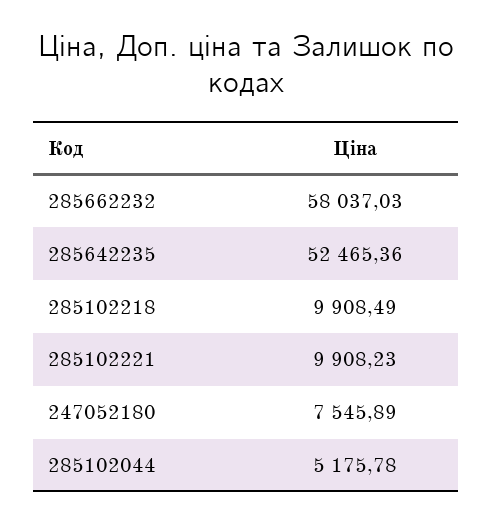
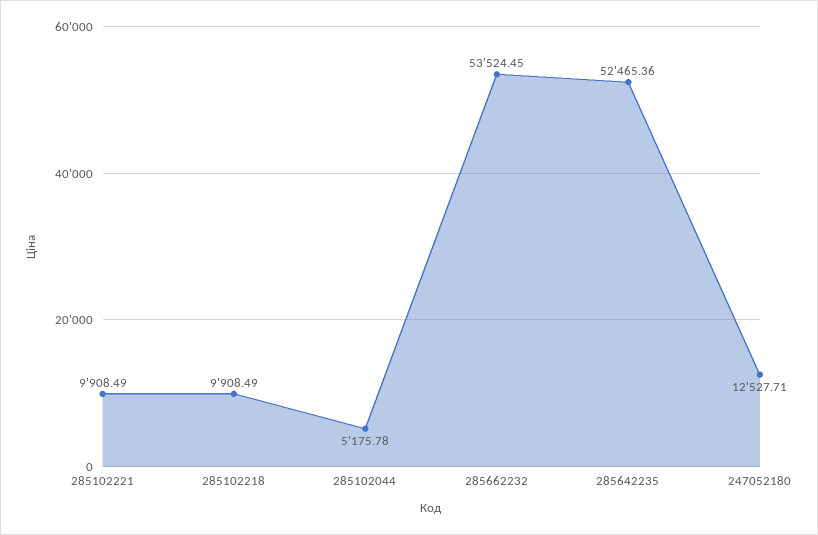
  {
-   "285662232": 58037.03,
+   "285662232": 53524.45,
    "285642235": 52465.36,
    "285102218": 9908.49,
-   "285102221": 9908.23,
+   "285102221": 9908.49,
-   "247052180": 7545.89,
+   "247052180": 12527.71,
    "285102044": 5175.78
  }

